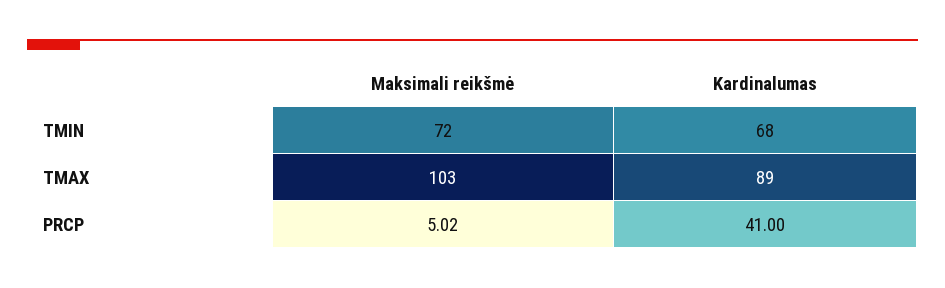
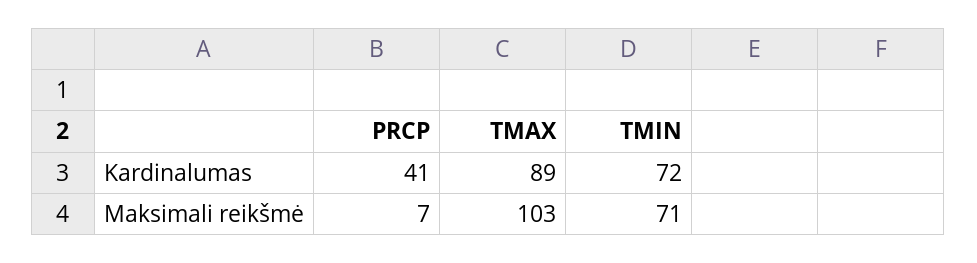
  {
    "Maksimali reikšmė": {
-     "TMIN": 72,
+     "TMIN": 71,
      "TMAX": 103,
-     "PRCP": 5.02
+     "PRCP": 7
    },
    "Kardinalumas": {
-     "TMIN": 68,
+     "TMIN": 72,
      "TMAX": 89,
      "PRCP": 41
    }
  }

